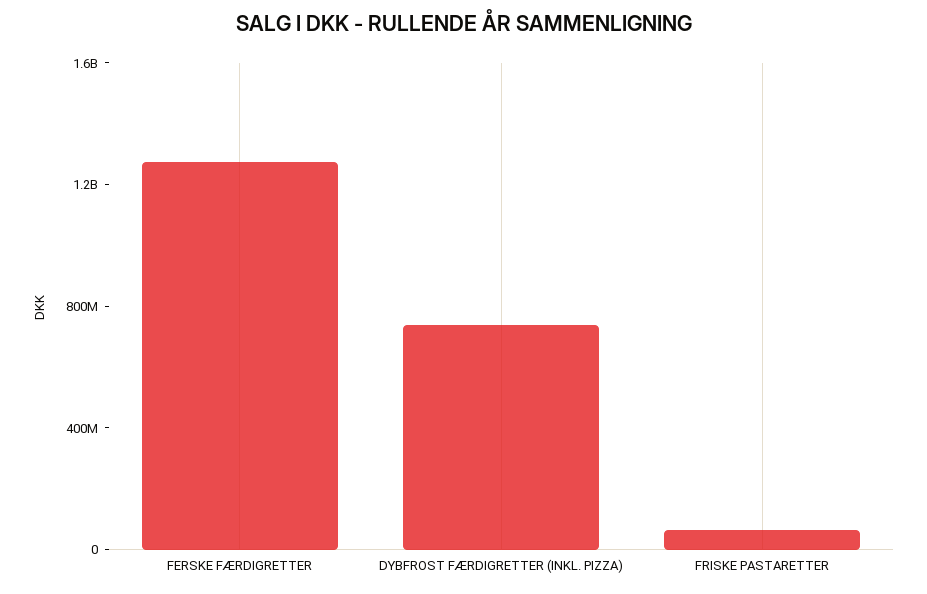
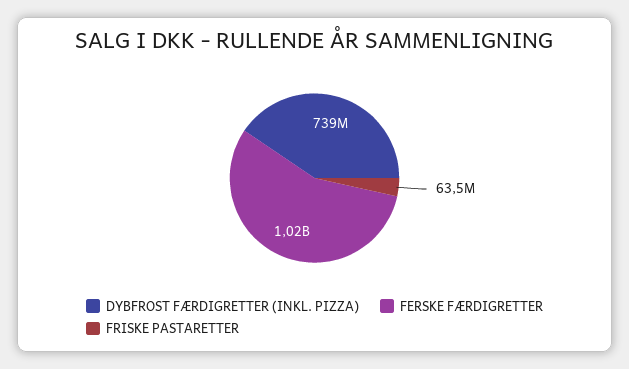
  {
-   "FERSKE FÆRDIGRETTER": 1300000000,
+   "FERSKE FÆRDIGRETTER": 1020000000,
    "DYBFROST FÆRDIGRETTER (INKL. PIZZA)": 739000000,
    "FRISKE PASTARETTER": 63500000
  }

